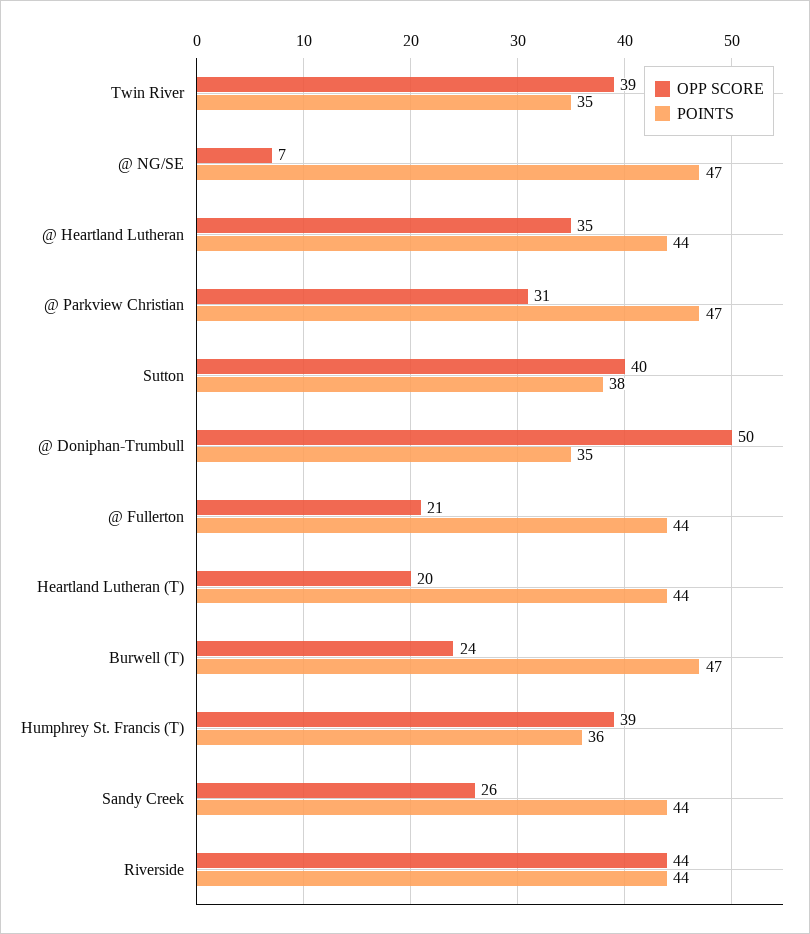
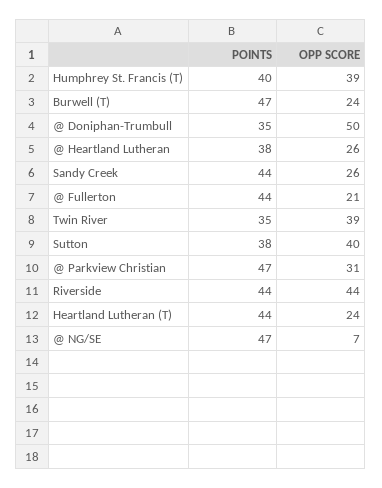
  {
    "OPP SCORE": {
      "Twin River": 39,
      "@ NG/SE": 7,
-     "@ Heartland Lutheran": 35,
+     "@ Heartland Lutheran": 26,
      "@ Parkview Christian": 31,
      "Sutton": 40,
      "@ Doniphan-Trumbull": 50,
      "@ Fullerton": 21,
-     "Heartland Lutheran (T)": 20,
+     "Heartland Lutheran (T)": 24,
      "Burwell (T)": 24,
      "Humphrey St. Francis (T)": 39,
      "Sandy Creek": 26,
      "Riverside": 44
    },
    "POINTS": {
      "Twin River": 35,
      "@ NG/SE": 47,
-     "@ Heartland Lutheran": 44,
+     "@ Heartland Lutheran": 38,
      "@ Parkview Christian": 47,
      "Sutton": 38,
      "@ Doniphan-Trumbull": 35,
      "@ Fullerton": 44,
      "Heartland Lutheran (T)": 44,
      "Burwell (T)": 47,
-     "Humphrey St. Francis (T)": 36,
+     "Humphrey St. Francis (T)": 40,
      "Sandy Creek": 44,
      "Riverside": 44
    }
  }

